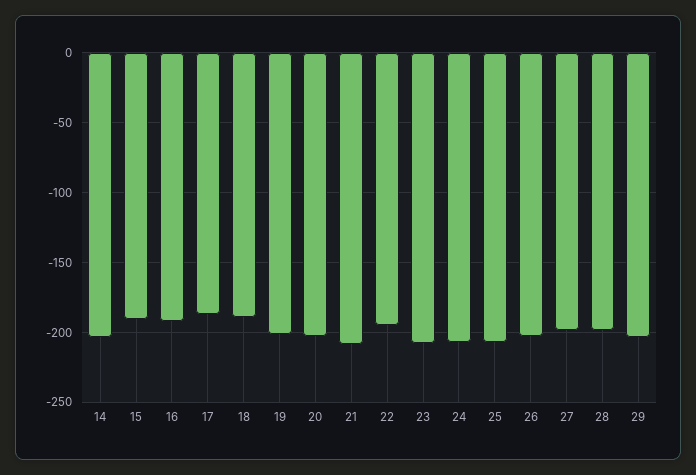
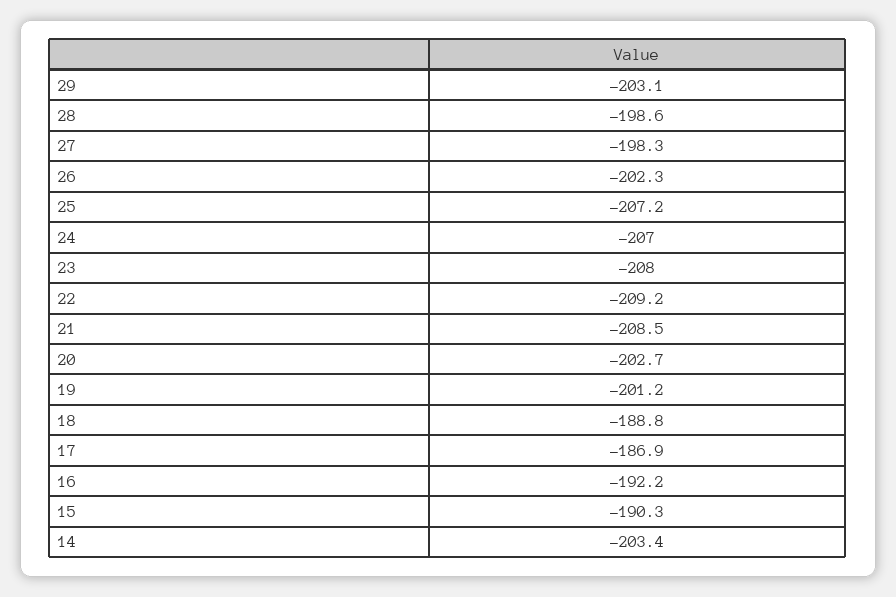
  {
    "14": -203.4,
    "15": -190.3,
    "16": -192.2,
    "17": -186.9,
    "18": -188.8,
    "19": -201.2,
    "20": -202.7,
    "21": -208.5,
-   "22": -195,
+   "22": -209.2,
    "23": -208,
    "24": -207,
    "25": -207.2,
    "26": -202.3,
    "27": -198.3,
    "28": -198.6,
    "29": -203.1
  }

